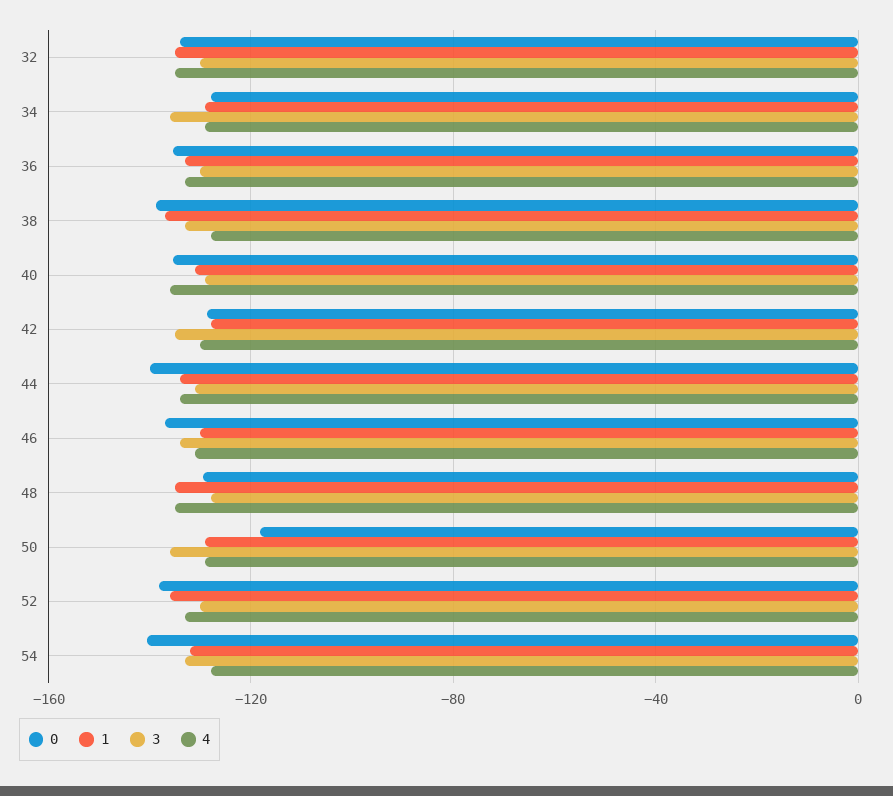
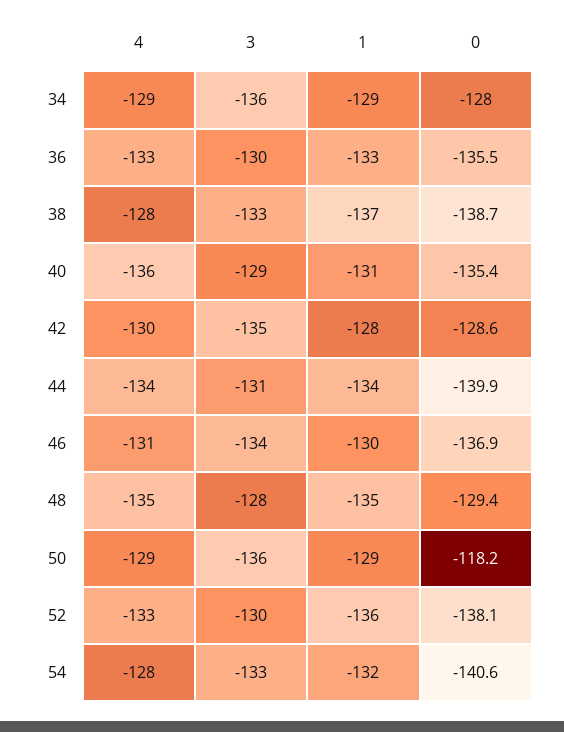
  {
    "0": {
-     "32": -135,
      "34": -128,
      "36": -135.5,
      "38": -138.7,
      "40": -135.4,
      "42": -128.6,
      "44": -139.9,
      "46": -136.9,
      "48": -129.4,
      "50": -118.2,
      "52": -138.1,
      "54": -140.6
    },
    "1": {
-     "32": -135,
      "34": -129,
      "36": -133,
      "38": -137,
      "40": -131,
      "42": -128,
      "44": -134,
      "46": -130,
      "48": -135,
      "50": -129,
      "52": -136,
      "54": -132
    },
    "3": {
-     "32": -130,
      "34": -136,
      "36": -130,
      "38": -133,
      "40": -129,
      "42": -135,
      "44": -131,
      "46": -134,
      "48": -128,
      "50": -136,
      "52": -130,
      "54": -133
    },
    "4": {
-     "32": -135,
      "34": -129,
      "36": -133,
      "38": -128,
      "40": -136,
      "42": -130,
      "44": -134,
      "46": -131,
      "48": -135,
      "50": -129,
      "52": -133,
      "54": -128
    }
  }

